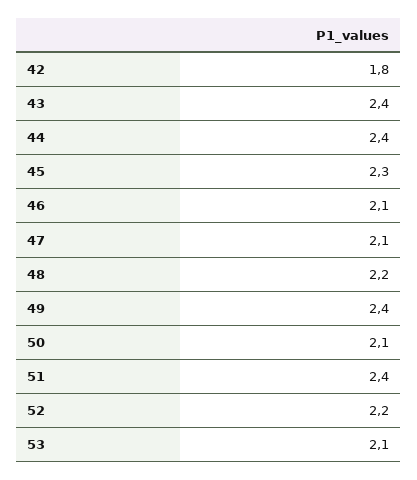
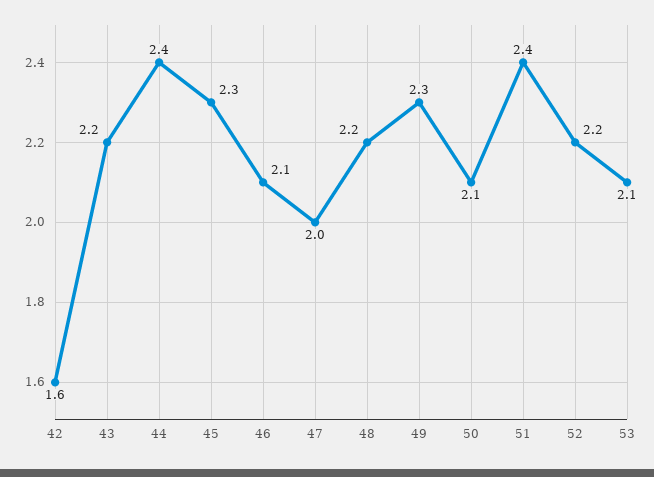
  {
-   "42": 1.8,
+   "42": 1.6,
-   "43": 2.4,
+   "43": 2.2,
    "44": 2.4,
    "45": 2.3,
    "46": 2.1,
-   "47": 2.1,
+   "47": 2,
    "48": 2.2,
-   "49": 2.4,
+   "49": 2.3,
    "50": 2.1,
    "51": 2.4,
    "52": 2.2,
    "53": 2.1
  }

